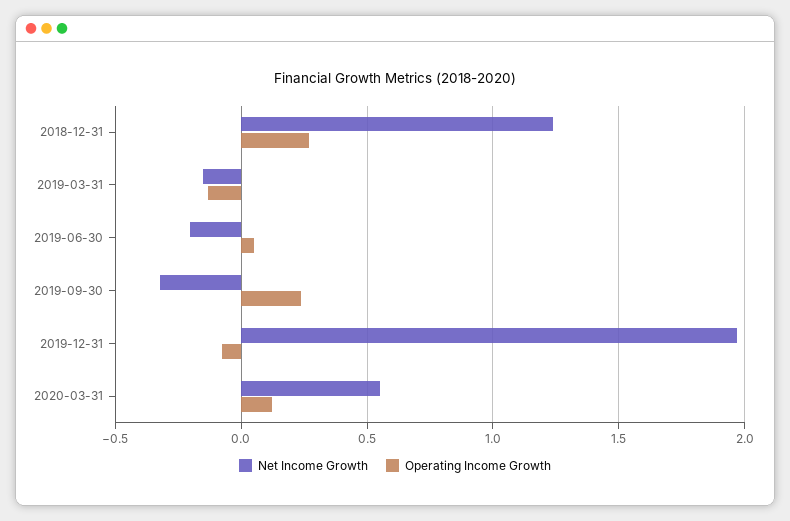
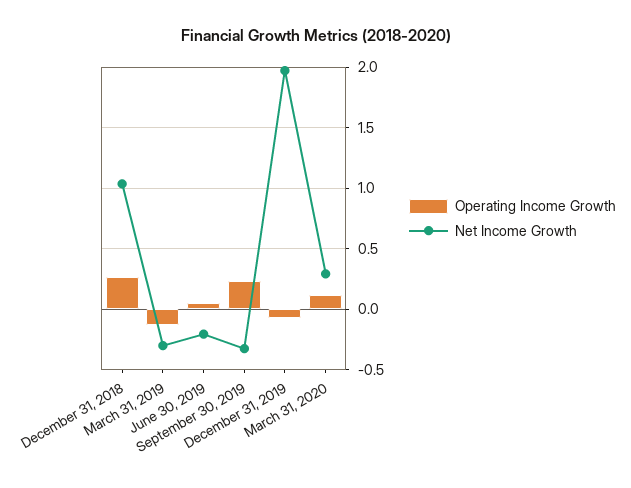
  {
    "Net Income Growth": {
-     "2018-12-31": 1.25,
+     "2018-12-31": 1.05,
-     "2019-03-31": -0.15,
+     "2019-03-31": -0.3,
      "2019-06-30": -0.2,
      "2019-09-30": -0.3,
      "2019-12-31": 1.95,
-     "2020-03-31": 0.55
+     "2020-03-31": 0.3
    },
    "Operating Income Growth": {
      "2018-12-31": 0.25,
      "2019-03-31": -0.15,
      "2019-06-30": 0.05,
      "2019-09-30": 0.25,
      "2019-12-31": -0.05,
      "2020-03-31": 0.1
    }
  }

